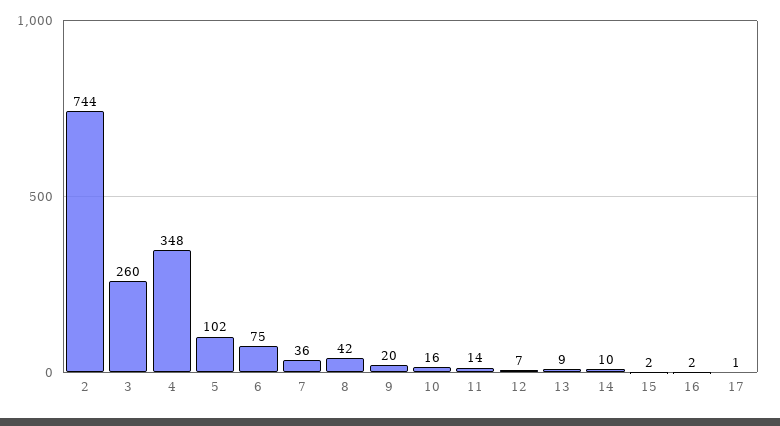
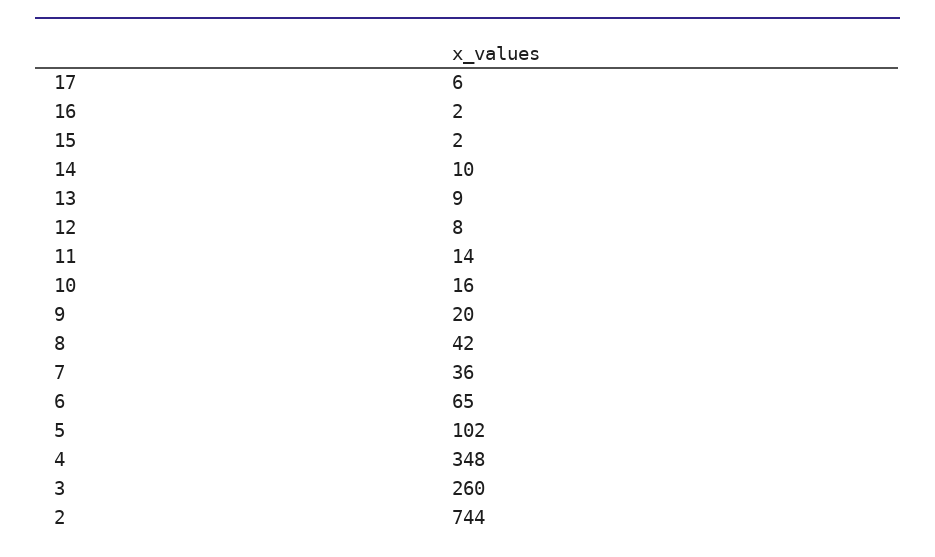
  {
    "2": 744,
    "3": 260,
    "4": 348,
    "5": 102,
-   "6": 75,
+   "6": 65,
    "7": 36,
    "8": 42,
    "9": 20,
    "10": 16,
    "11": 14,
-   "12": 7,
+   "12": 8,
    "13": 9,
    "14": 10,
    "15": 2,
    "16": 2,
-   "17": 1
+   "17": 6
  }

